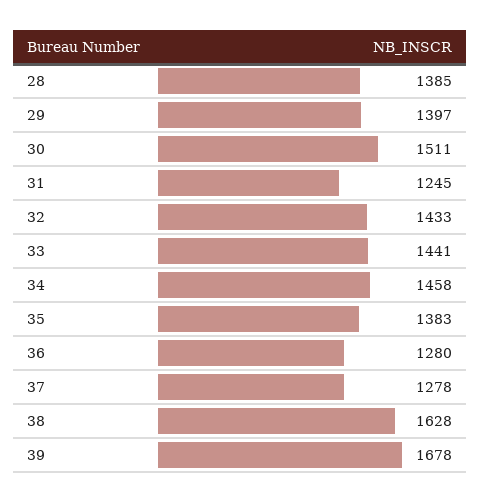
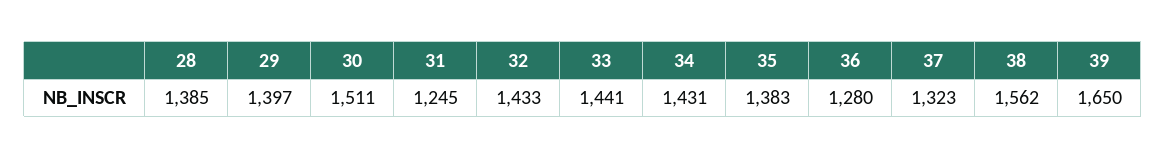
  {
    "28": 1385,
    "29": 1397,
    "30": 1511,
    "31": 1245,
    "32": 1433,
    "33": 1441,
-   "34": 1458,
+   "34": 1431,
    "35": 1383,
    "36": 1280,
-   "37": 1278,
+   "37": 1323,
-   "38": 1628,
+   "38": 1562,
-   "39": 1678
+   "39": 1650
  }

